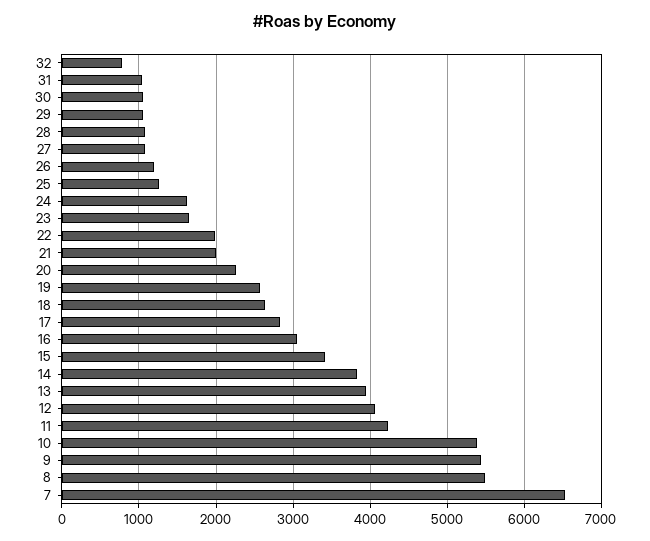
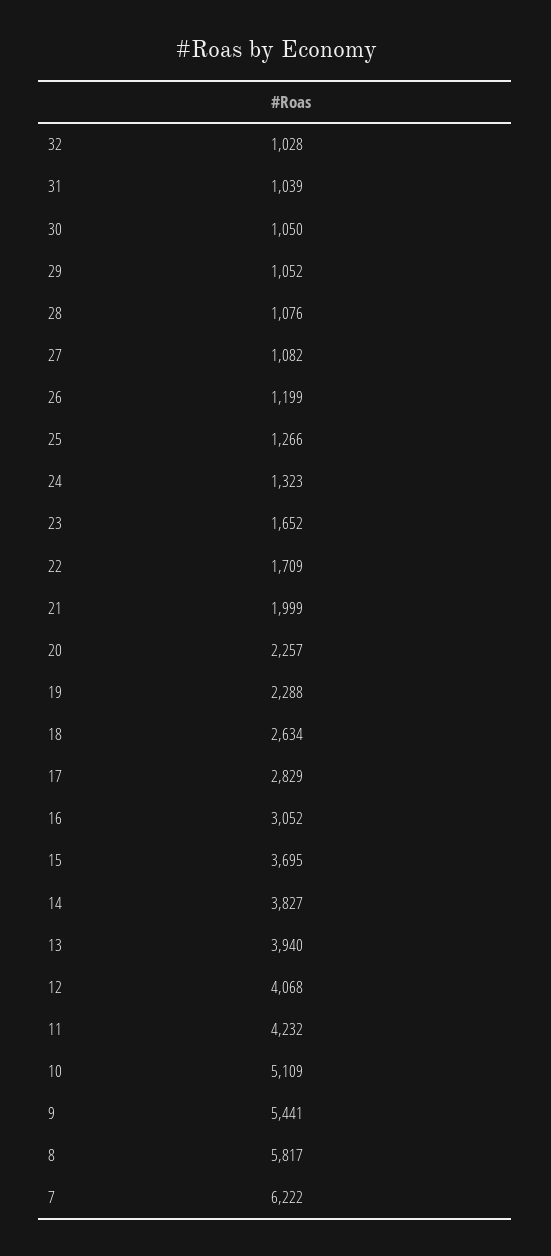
  {
-   "32": 800,
+   "32": 1028,
    "31": 1039,
    "30": 1050,
    "29": 1052,
    "28": 1076,
    "27": 1082,
    "26": 1199,
    "25": 1266,
-   "24": 1600,
+   "24": 1323,
    "23": 1652,
-   "22": 2000,
+   "22": 1709,
    "21": 1999,
    "20": 2257,
-   "19": 2600,
+   "19": 2288,
    "18": 2634,
    "17": 2829,
    "16": 3052,
-   "15": 3400,
+   "15": 3695,
    "14": 3827,
    "13": 3940,
    "12": 4068,
    "11": 4232,
-   "10": 5400,
+   "10": 5109,
    "9": 5441,
-   "8": 5500,
+   "8": 5817,
-   "7": 6500
+   "7": 6222
  }

